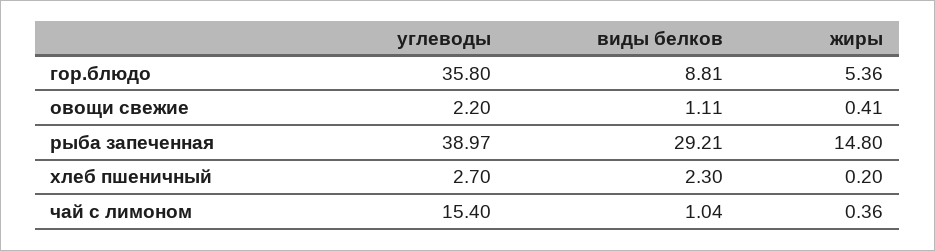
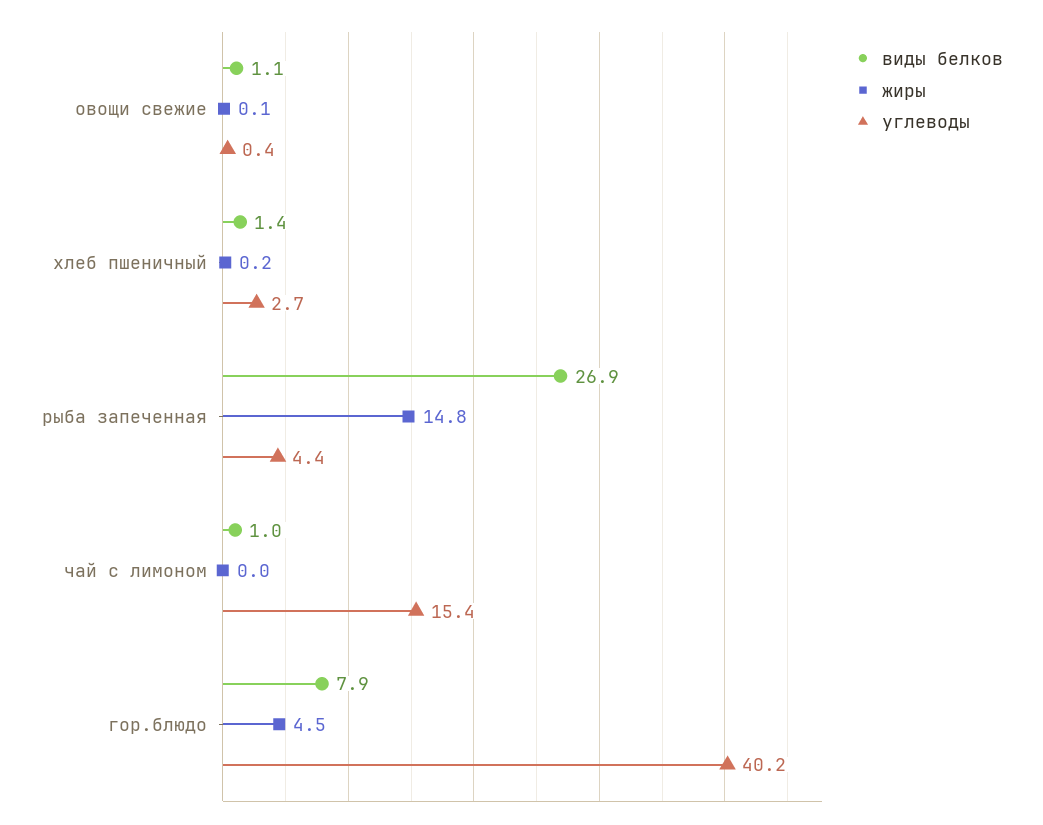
  {
    "углеводы": {
-     "гор.блюдо": 35.8,
+     "гор.блюдо": 40.2,
-     "овощи свежие": 2.2,
+     "овощи свежие": 0.4,
-     "рыба запеченная": 38.97,
+     "рыба запеченная": 4.4,
      "хлеб пшеничный": 2.7,
      "чай с лимоном": 15.4
    },
    "виды белков": {
-     "гор.блюдо": 8.81,
+     "гор.блюдо": 7.9,
      "овощи свежие": 1.11,
-     "рыба запеченная": 29.21,
+     "рыба запеченная": 26.9,
-     "хлеб пшеничный": 2.3,
+     "хлеб пшеничный": 1.4,
      "чай с лимоном": 1.04
    },
    "жиры": {
-     "гор.блюдо": 5.36,
+     "гор.блюдо": 4.5,
-     "овощи свежие": 0.41,
+     "овощи свежие": 0.1,
      "рыба запеченная": 14.8,
      "хлеб пшеничный": 0.2,
-     "чай с лимоном": 0.36
+     "чай с лимоном": 0
    }
  }

